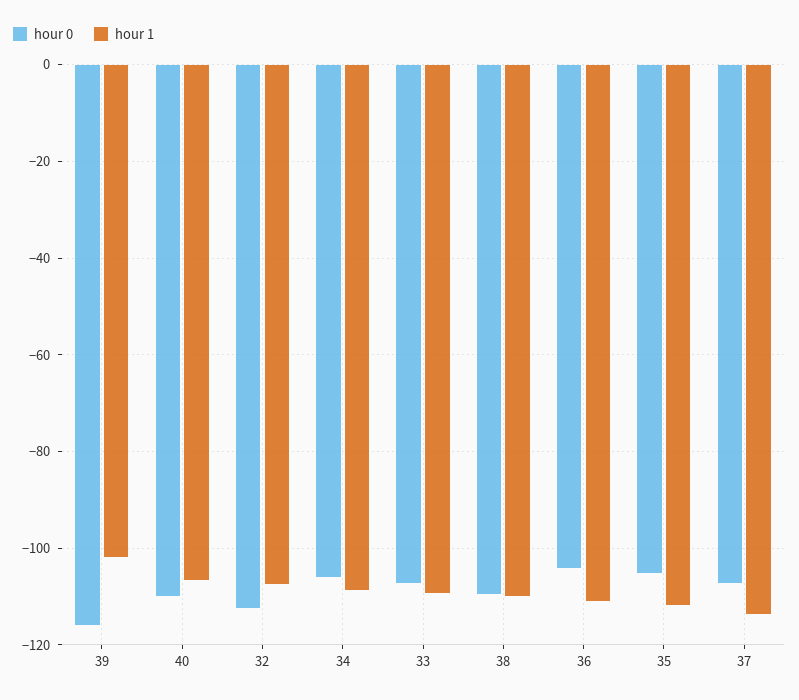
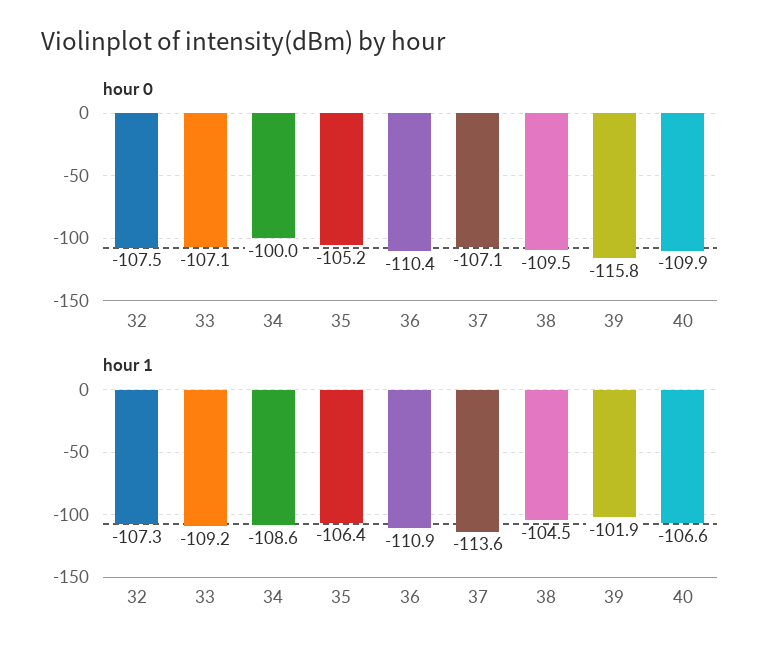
  {
    "hour 0": {
      "39": -115.8,
      "40": -109.9,
-     "32": -112,
+     "32": -107.5,
-     "34": -106,
+     "34": -100,
      "33": -107.1,
      "38": -109.5,
-     "36": -104,
+     "36": -110.4,
      "35": -105.2,
      "37": -107.1
    },
    "hour 1": {
      "39": -101.9,
      "40": -106.6,
      "32": -107.3,
      "34": -108.6,
      "33": -109.2,
-     "38": -110,
+     "38": -104.5,
      "36": -110.9,
-     "35": -112,
+     "35": -106.4,
      "37": -113.6
    }
  }

